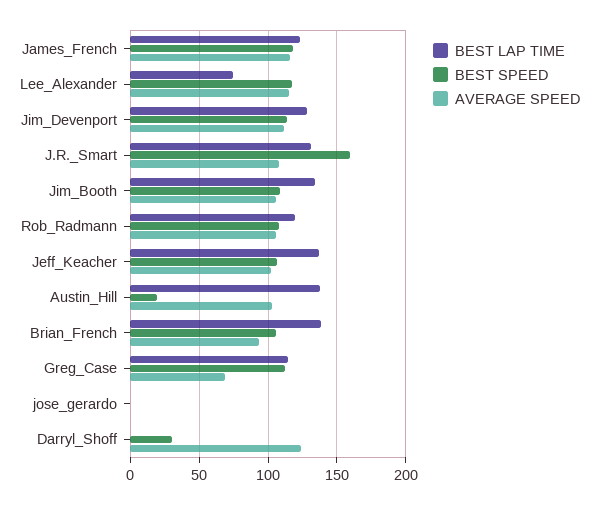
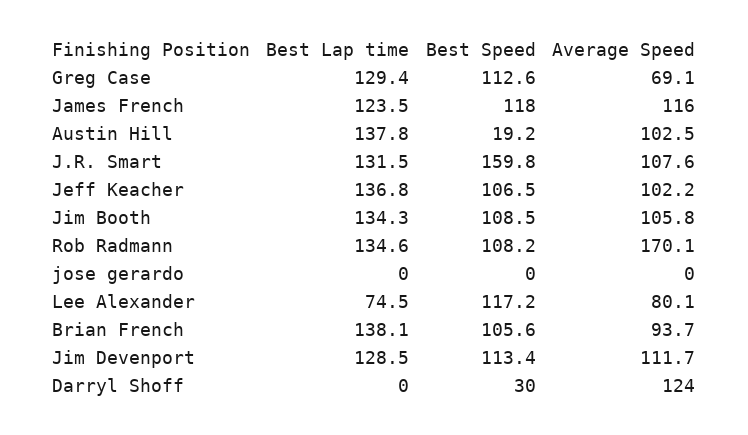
  {
    "BEST LAP TIME": {
      "James_French": 123.5,
      "Lee_Alexander": 74.5,
      "Jim_Devenport": 128.5,
      "J.R._Smart": 131.5,
      "Jim_Booth": 134.3,
-     "Rob_Radmann": 120,
+     "Rob_Radmann": 134.6,
      "Jeff_Keacher": 136.8,
      "Austin_Hill": 137.8,
      "Brian_French": 138.1,
-     "Greg_Case": 115,
+     "Greg_Case": 129.4,
      "jose_gerardo": 0,
      "Darryl_Shoff": 0
    },
    "BEST SPEED": {
      "James_French": 118,
      "Lee_Alexander": 117.2,
      "Jim_Devenport": 113.4,
      "J.R._Smart": 159.8,
      "Jim_Booth": 108.5,
      "Rob_Radmann": 108.2,
      "Jeff_Keacher": 106.5,
      "Austin_Hill": 19.2,
      "Brian_French": 105.6,
      "Greg_Case": 112.6,
      "jose_gerardo": 0,
      "Darryl_Shoff": 30
    },
    "AVERAGE SPEED": {
      "James_French": 116,
-     "Lee_Alexander": 115,
+     "Lee_Alexander": 80.1,
      "Jim_Devenport": 111.7,
      "J.R._Smart": 107.6,
      "Jim_Booth": 105.8,
-     "Rob_Radmann": 105,
+     "Rob_Radmann": 170.1,
      "Jeff_Keacher": 102.2,
      "Austin_Hill": 102.5,
      "Brian_French": 93.7,
      "Greg_Case": 69.1,
      "jose_gerardo": 0,
      "Darryl_Shoff": 124
    }
  }

